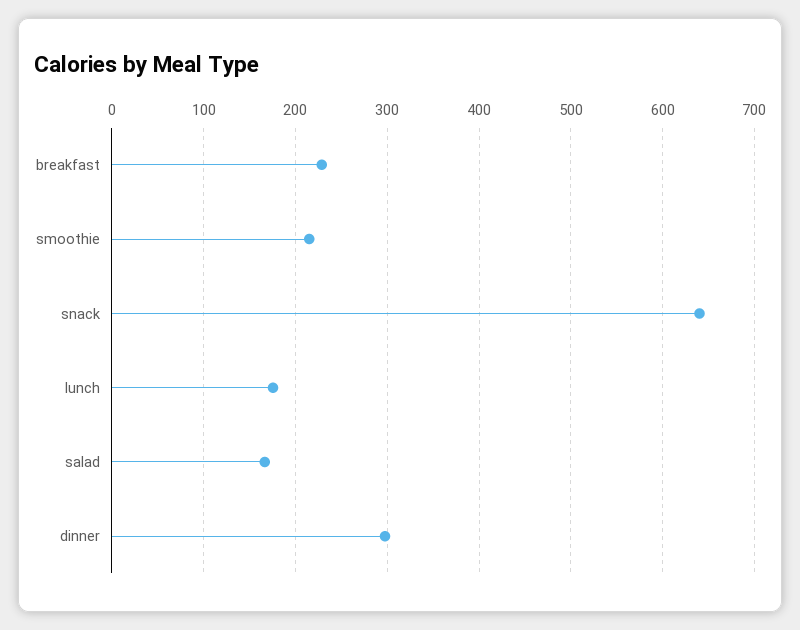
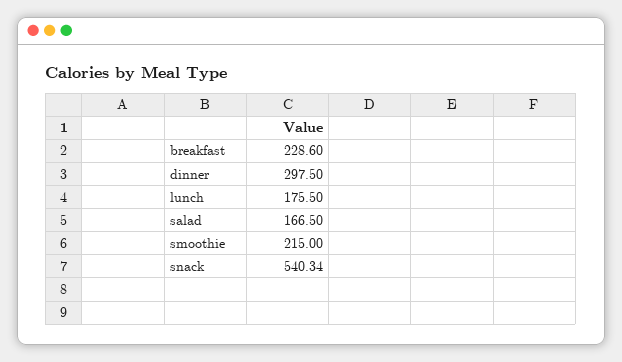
  {
    "breakfast": 228.6,
    "smoothie": 215,
-   "snack": 640,
+   "snack": 540.34,
    "lunch": 175.5,
    "salad": 166.5,
    "dinner": 297.5
  }

